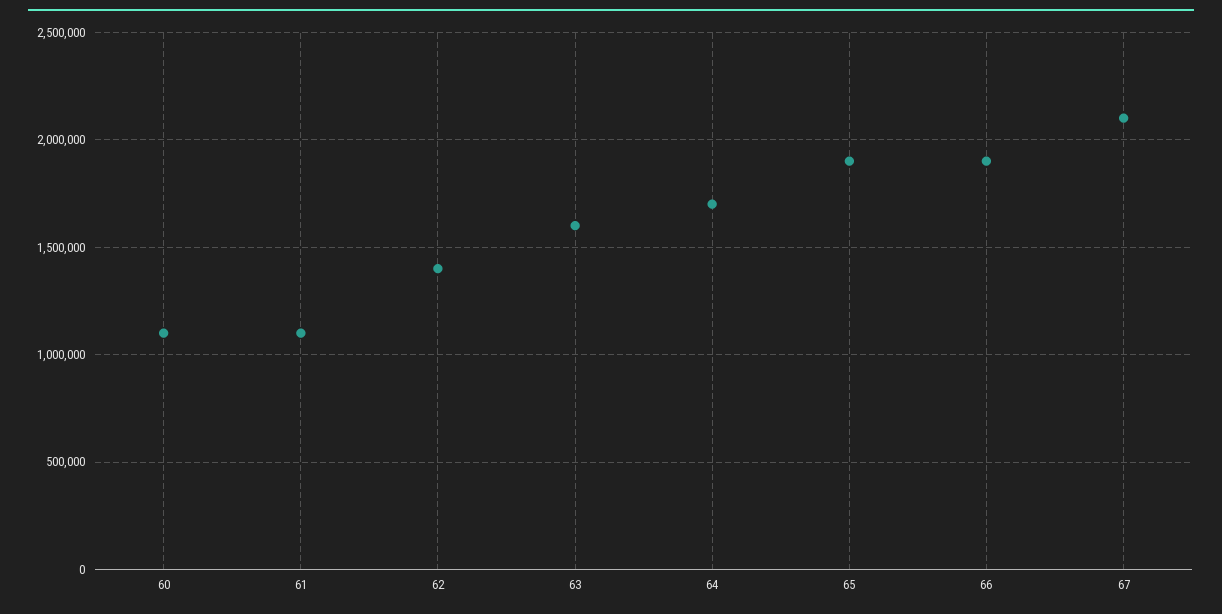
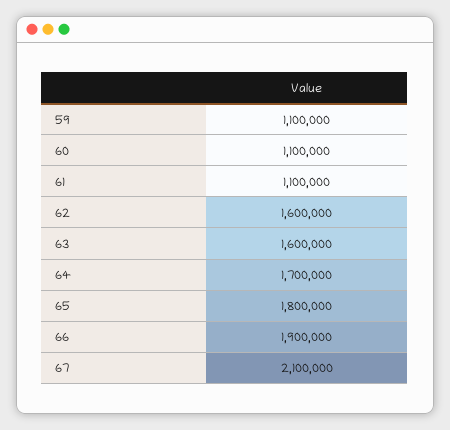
  {
    "60": 1100000,
    "61": 1100000,
-   "62": 1400000,
+   "62": 1600000,
    "63": 1600000,
    "64": 1700000,
-   "65": 1900000,
+   "65": 1800000,
    "66": 1900000,
-   "67": 2100000
+   "67": 2100000,
+   "59": 1100000
  }

